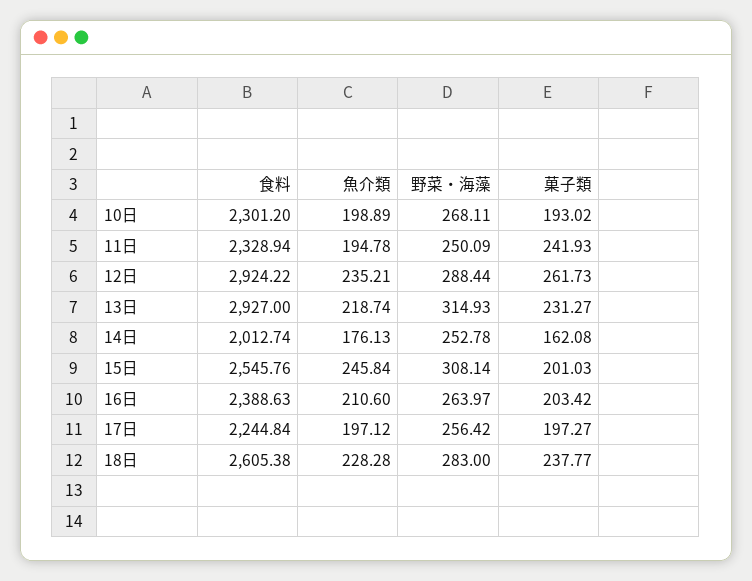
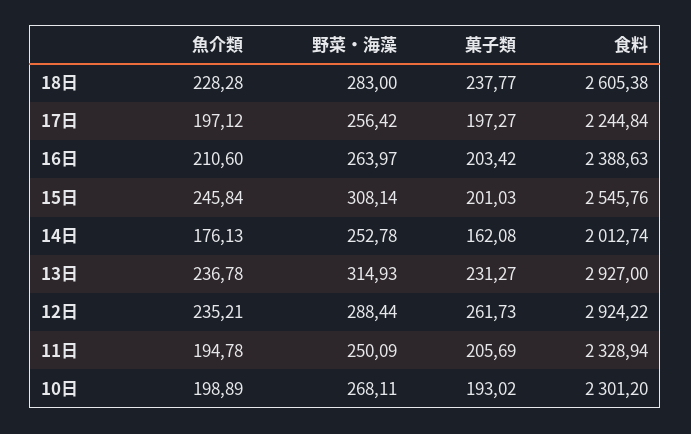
  {
    "食料": {
      "10日": 2301.2,
      "11日": 2328.94,
      "12日": 2924.22,
      "13日": 2927,
      "14日": 2012.74,
      "15日": 2545.76,
      "16日": 2388.63,
      "17日": 2244.84,
      "18日": 2605.38
    },
    "魚介類": {
      "10日": 198.89,
      "11日": 194.78,
      "12日": 235.21,
-     "13日": 218.74,
+     "13日": 236.78,
      "14日": 176.13,
      "15日": 245.84,
      "16日": 210.6,
      "17日": 197.12,
      "18日": 228.28
    },
    "野菜・海藻": {
      "10日": 268.11,
      "11日": 250.09,
      "12日": 288.44,
      "13日": 314.93,
      "14日": 252.78,
      "15日": 308.14,
      "16日": 263.97,
      "17日": 256.42,
      "18日": 283
    },
    "菓子類": {
      "10日": 193.02,
-     "11日": 241.93,
+     "11日": 205.69,
      "12日": 261.73,
      "13日": 231.27,
      "14日": 162.08,
      "15日": 201.03,
      "16日": 203.42,
      "17日": 197.27,
      "18日": 237.77
    }
  }

